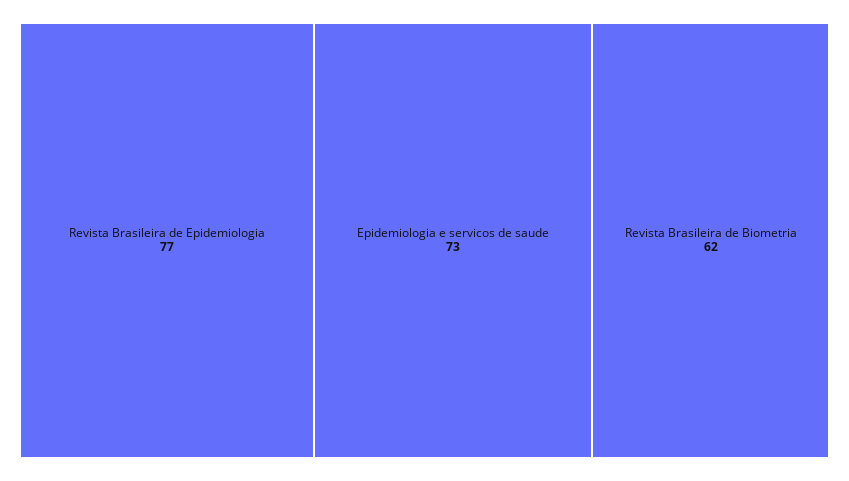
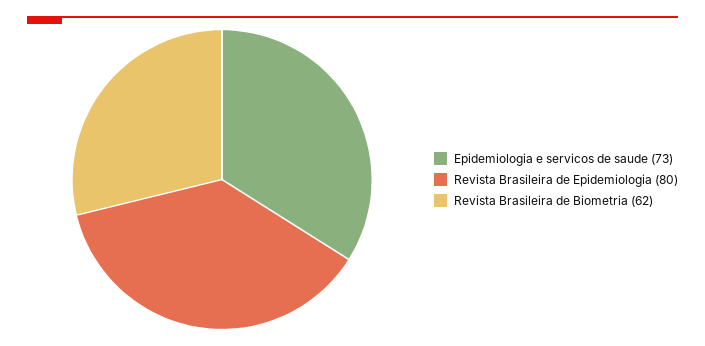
  {
-   "Revista Brasileira de Epidemiologia": 77,
+   "Revista Brasileira de Epidemiologia": 80,
    "Epidemiologia e servicos de saude": 73,
    "Revista Brasileira de Biometria": 62
  }

